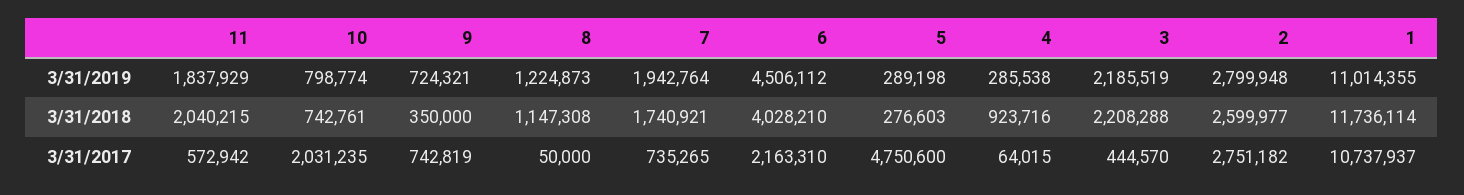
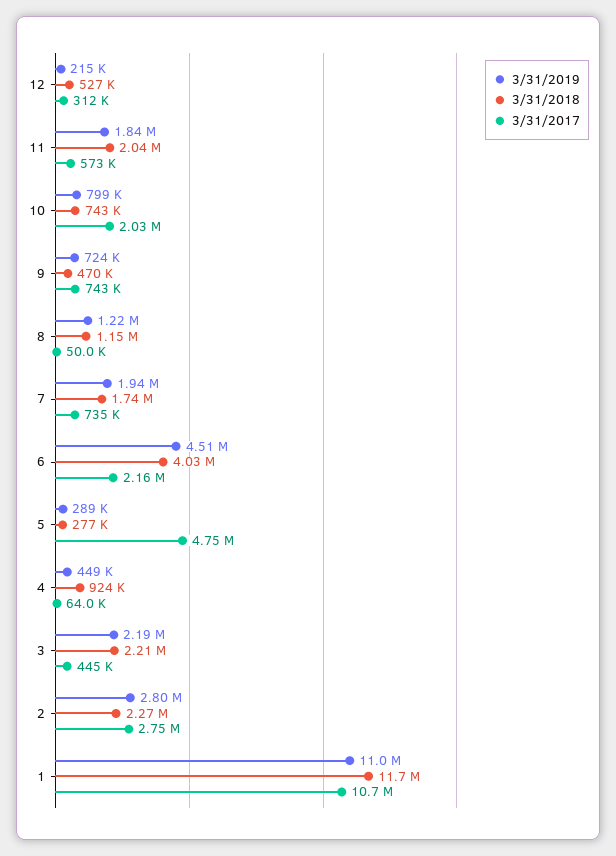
  {
    "3/31/2019": {
      "11": 1837929,
      "10": 798774,
      "9": 724321,
      "8": 1224873,
      "7": 1942764,
      "6": 4506112,
      "5": 289198,
-     "4": 285538,
+     "4": 449000,
      "3": 2185519,
      "2": 2799948,
-     "1": 11014355
+     "1": 11014355,
+     "12": 215000
    },
    "3/31/2018": {
      "11": 2040215,
      "10": 742761,
-     "9": 350000,
+     "9": 470000,
      "8": 1147308,
      "7": 1740921,
      "6": 4028210,
      "5": 276603,
      "4": 923716,
      "3": 2208288,
-     "2": 2599977,
+     "2": 2270000,
-     "1": 11736114
+     "1": 11736114,
+     "12": 527000
    },
    "3/31/2017": {
      "11": 572942,
      "10": 2031235,
      "9": 742819,
      "8": 50000,
      "7": 735265,
      "6": 2163310,
      "5": 4750600,
      "4": 64015,
      "3": 444570,
      "2": 2751182,
-     "1": 10737937
+     "1": 10737937,
+     "12": 312000
    }
  }

